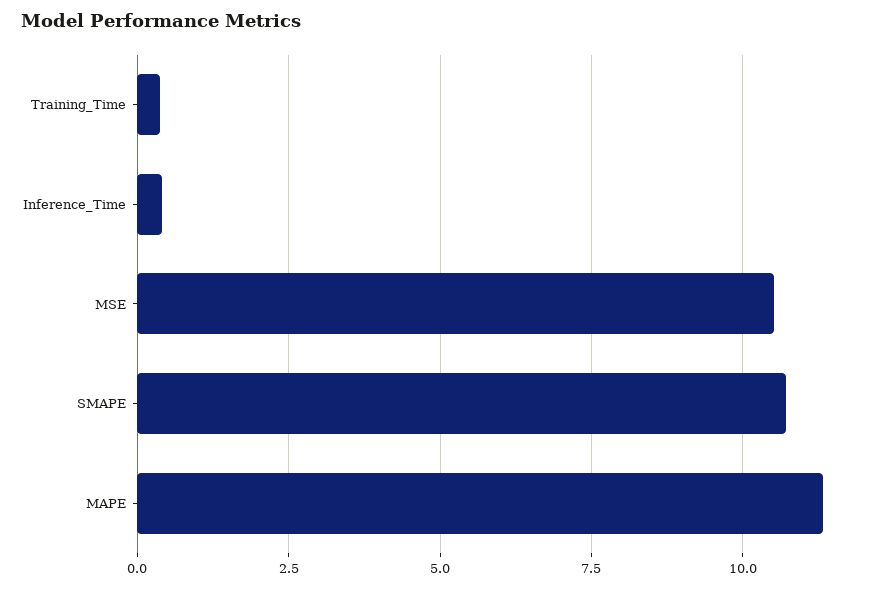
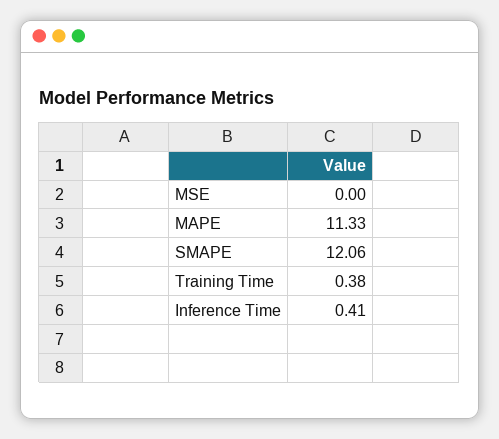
  {
    "Training_Time": 0.38,
    "Inference_Time": 0.41,
-   "MSE": 10.5,
+   "MSE": 0,
-   "SMAPE": 10.75,
+   "SMAPE": 12.06,
    "MAPE": 11.33
  }

